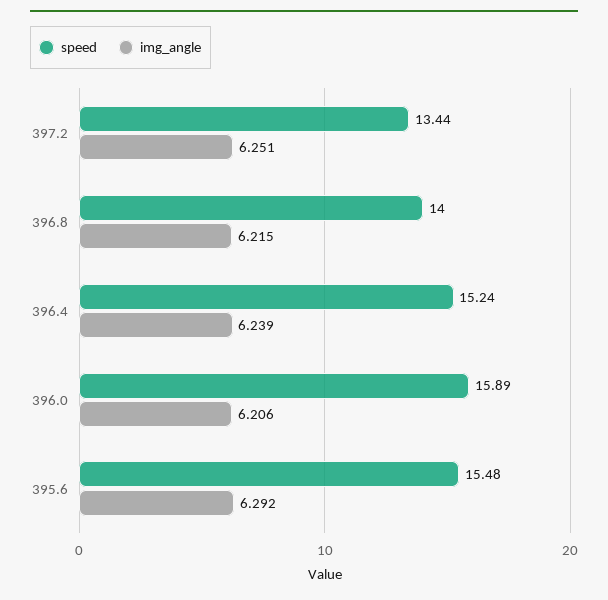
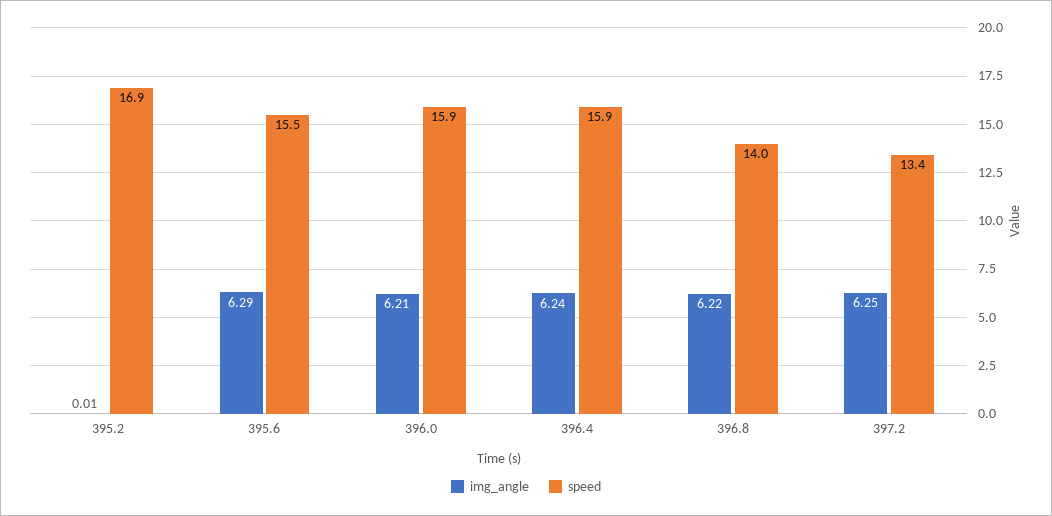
  {
    "speed": {
      "397.2": 13.44,
      "396.8": 14,
-     "396.4": 15.24,
+     "396.4": 15.9,
      "396.0": 15.89,
-     "395.6": 15.48
+     "395.6": 15.48,
+     "395.2": 16.9
    },
    "img_angle": {
      "397.2": 6.251,
      "396.8": 6.215,
      "396.4": 6.239,
      "396.0": 6.206,
-     "395.6": 6.292
+     "395.6": 6.292,
+     "395.2": 0.01
    }
  }

